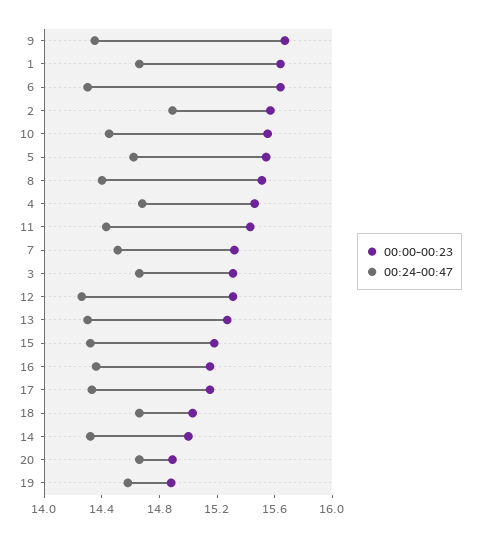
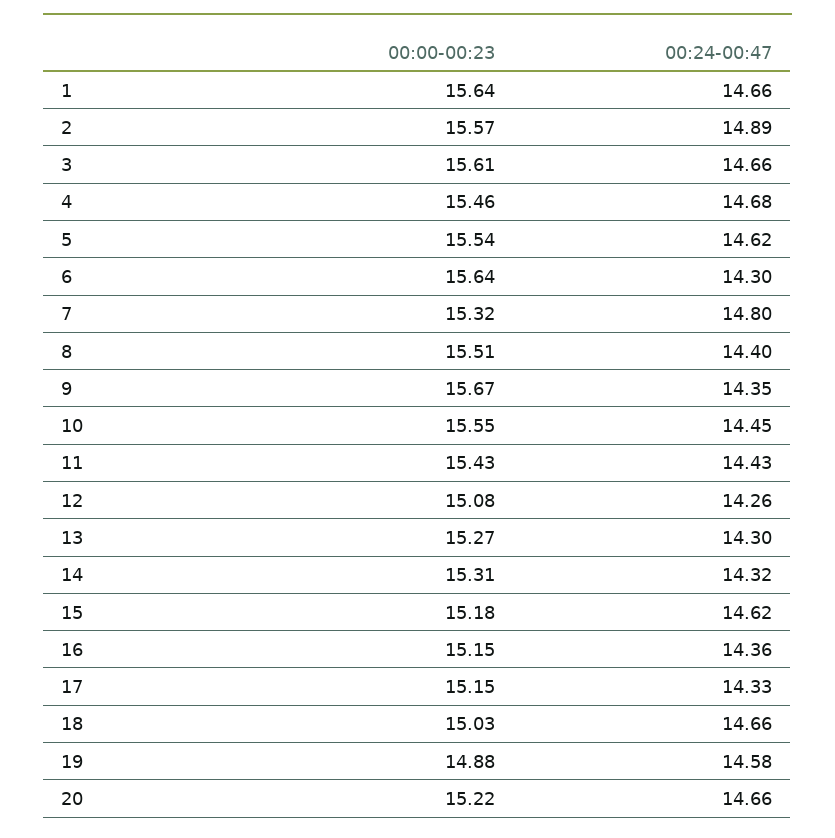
  {
    "00:00-00:23": {
      "9": 15.67,
      "1": 15.64,
      "6": 15.64,
      "2": 15.57,
      "10": 15.55,
      "5": 15.54,
      "8": 15.51,
      "4": 15.46,
      "11": 15.43,
      "7": 15.32,
-     "3": 15.3,
+     "3": 15.61,
-     "12": 15.3,
+     "12": 15.08,
      "13": 15.27,
      "15": 15.18,
      "16": 15.15,
      "17": 15.15,
      "18": 15.03,
-     "14": 15,
+     "14": 15.31,
-     "20": 14.9,
+     "20": 15.22,
      "19": 14.88
    },
    "00:24-00:47": {
      "9": 14.35,
      "1": 14.66,
      "6": 14.3,
      "2": 14.89,
      "10": 14.45,
      "5": 14.62,
      "8": 14.4,
      "4": 14.68,
      "11": 14.43,
-     "7": 14.5,
+     "7": 14.8,
      "3": 14.66,
      "12": 14.26,
      "13": 14.3,
-     "15": 14.3,
+     "15": 14.62,
      "16": 14.36,
      "17": 14.33,
      "18": 14.66,
      "14": 14.32,
      "20": 14.66,
      "19": 14.58
    }
  }

